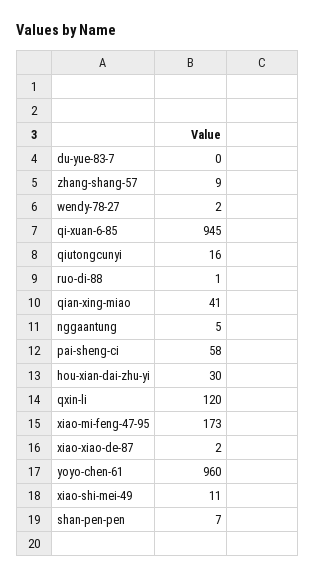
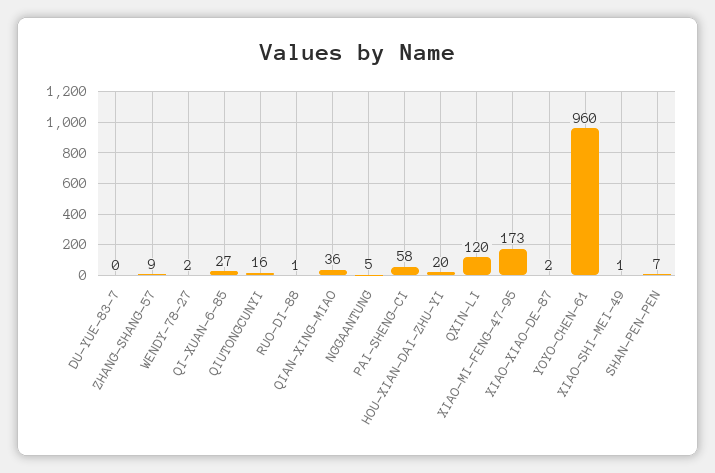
  {
    "du-yue-83-7": 0,
    "zhang-shang-57": 9,
    "wendy-78-27": 2,
-   "qi-xuan-6-85": 945,
+   "qi-xuan-6-85": 27,
    "qiutongcunyi": 16,
    "ruo-di-88": 1,
-   "qian-xing-miao": 41,
+   "qian-xing-miao": 36,
    "nggaantung": 5,
    "pai-sheng-ci": 58,
-   "hou-xian-dai-zhu-yi": 30,
+   "hou-xian-dai-zhu-yi": 20,
    "qxin-li": 120,
    "xiao-mi-feng-47-95": 173,
    "xiao-xiao-de-87": 2,
    "yoyo-chen-61": 960,
-   "xiao-shi-mei-49": 11,
+   "xiao-shi-mei-49": 1,
    "shan-pen-pen": 7
  }

